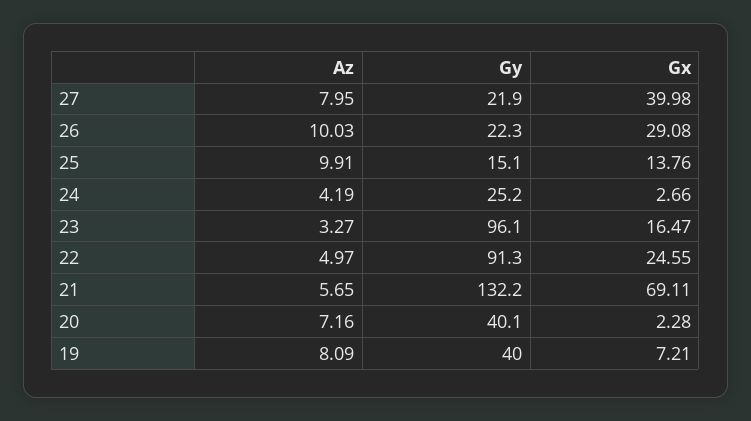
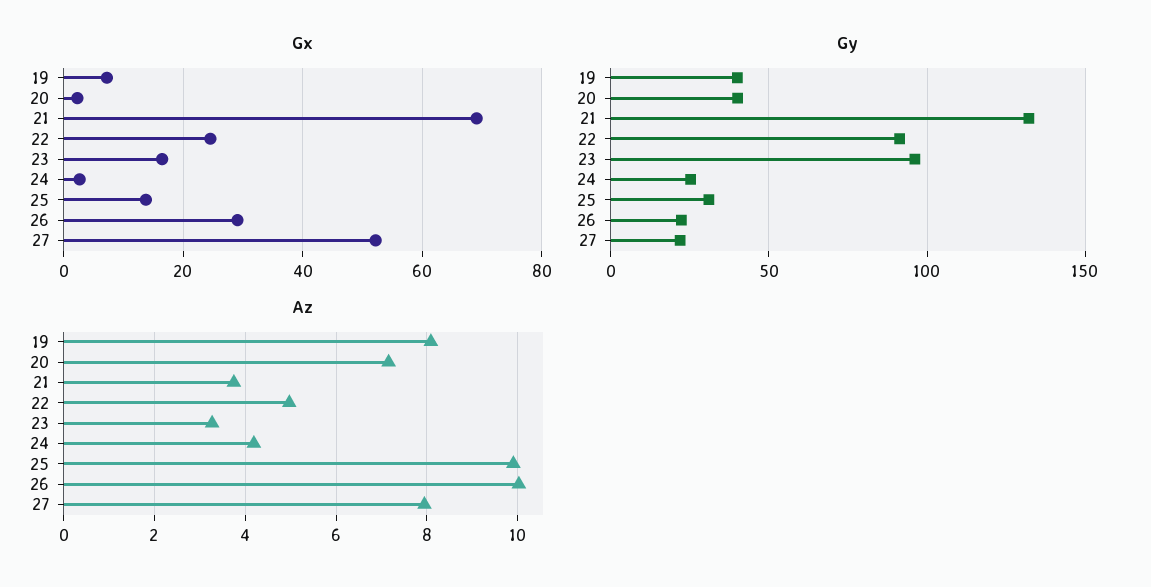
  {
    "Az": {
      "27": 7.95,
      "26": 10.03,
      "25": 9.91,
      "24": 4.19,
      "23": 3.27,
      "22": 4.97,
-     "21": 5.65,
+     "21": 3.8,
      "20": 7.16,
      "19": 8.09
    },
    "Gy": {
      "27": 21.9,
      "26": 22.3,
-     "25": 15.1,
+     "25": 30,
      "24": 25.2,
      "23": 96.1,
      "22": 91.3,
      "21": 132.2,
      "20": 40.1,
      "19": 40
    },
    "Gx": {
-     "27": 39.98,
+     "27": 52,
      "26": 29.08,
      "25": 13.76,
      "24": 2.66,
      "23": 16.47,
      "22": 24.55,
      "21": 69.11,
      "20": 2.28,
      "19": 7.21
    }
  }

